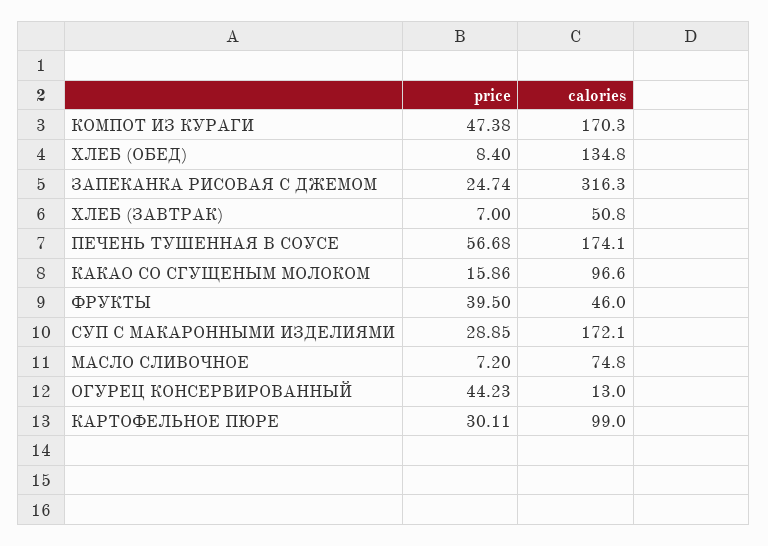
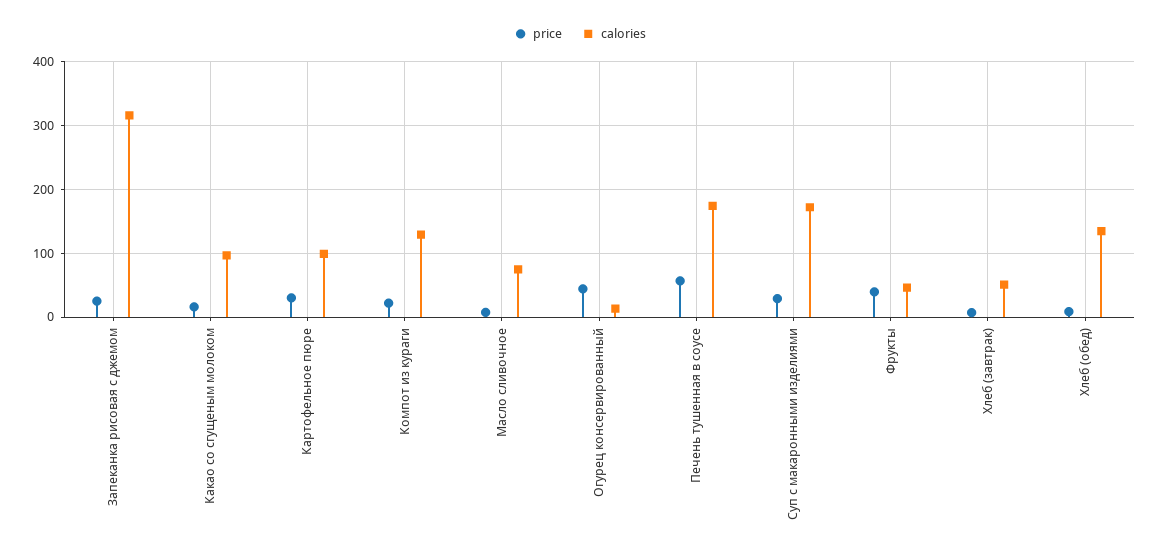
  {
    "price": {
-     "КОМПОТ ИЗ КУРАГИ": 47.38,
+     "КОМПОТ ИЗ КУРАГИ": 20,
      "ХЛЕБ (ОБЕД)": 8.4,
      "ЗАПЕКАНКА РИСОВАЯ С ДЖЕМОМ": 24.74,
      "ХЛЕБ (ЗАВТРАК)": 7,
      "ПЕЧЕНЬ ТУШЕННАЯ В СОУСЕ": 56.68,
      "КАКАО СО СГУЩЕНЫМ МОЛОКОМ": 15.86,
      "ФРУКТЫ": 39.5,
      "СУП С МАКАРОННЫМИ ИЗДЕЛИЯМИ": 28.85,
      "МАСЛО СЛИВОЧНОЕ": 7.2,
      "ОГУРЕЦ КОНСЕРВИРОВАННЫЙ": 44.23,
      "КАРТОФЕЛЬНОЕ ПЮРЕ": 30.11
    },
    "calories": {
-     "КОМПОТ ИЗ КУРАГИ": 170.3,
+     "КОМПОТ ИЗ КУРАГИ": 130,
      "ХЛЕБ (ОБЕД)": 134.8,
      "ЗАПЕКАНКА РИСОВАЯ С ДЖЕМОМ": 316.3,
      "ХЛЕБ (ЗАВТРАК)": 50.8,
      "ПЕЧЕНЬ ТУШЕННАЯ В СОУСЕ": 174.1,
      "КАКАО СО СГУЩЕНЫМ МОЛОКОМ": 96.6,
      "ФРУКТЫ": 46,
      "СУП С МАКАРОННЫМИ ИЗДЕЛИЯМИ": 172.1,
      "МАСЛО СЛИВОЧНОЕ": 74.8,
      "ОГУРЕЦ КОНСЕРВИРОВАННЫЙ": 13,
      "КАРТОФЕЛЬНОЕ ПЮРЕ": 99
    }
  }

